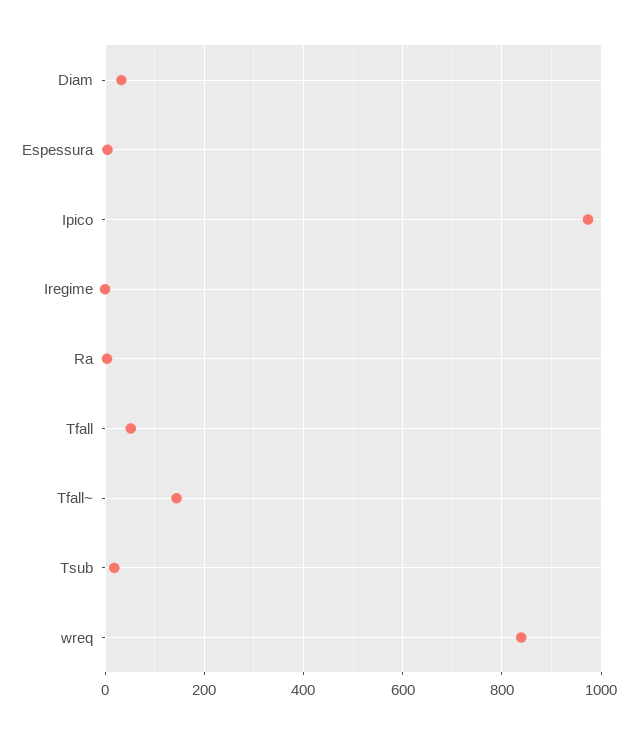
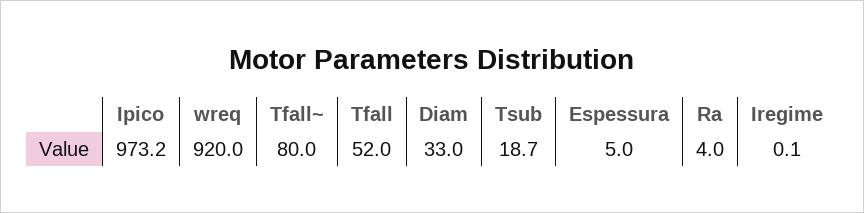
  {
    "Diam": 33,
    "Espessura": 5,
    "Ipico": 973.2,
    "Iregime": 0.1,
    "Ra": 4,
    "Tfall": 52,
-   "Tfall~": 140,
+   "Tfall~": 80,
    "Tsub": 18.7,
-   "wreq": 840
+   "wreq": 920
  }

